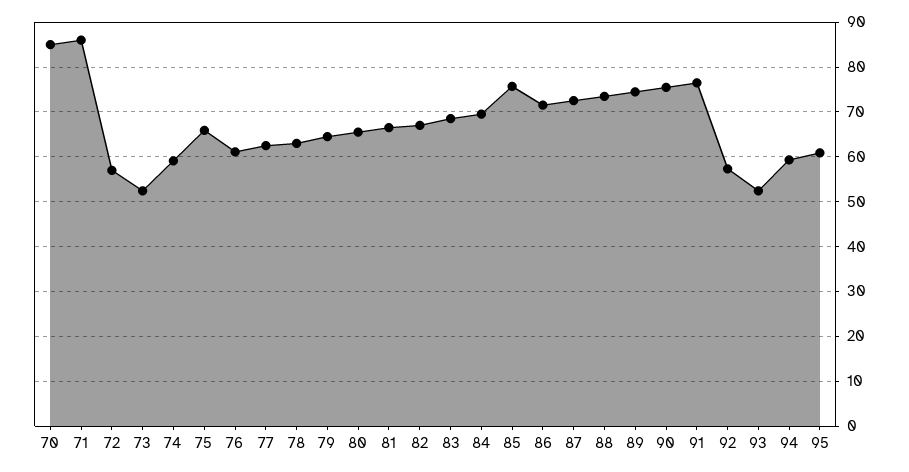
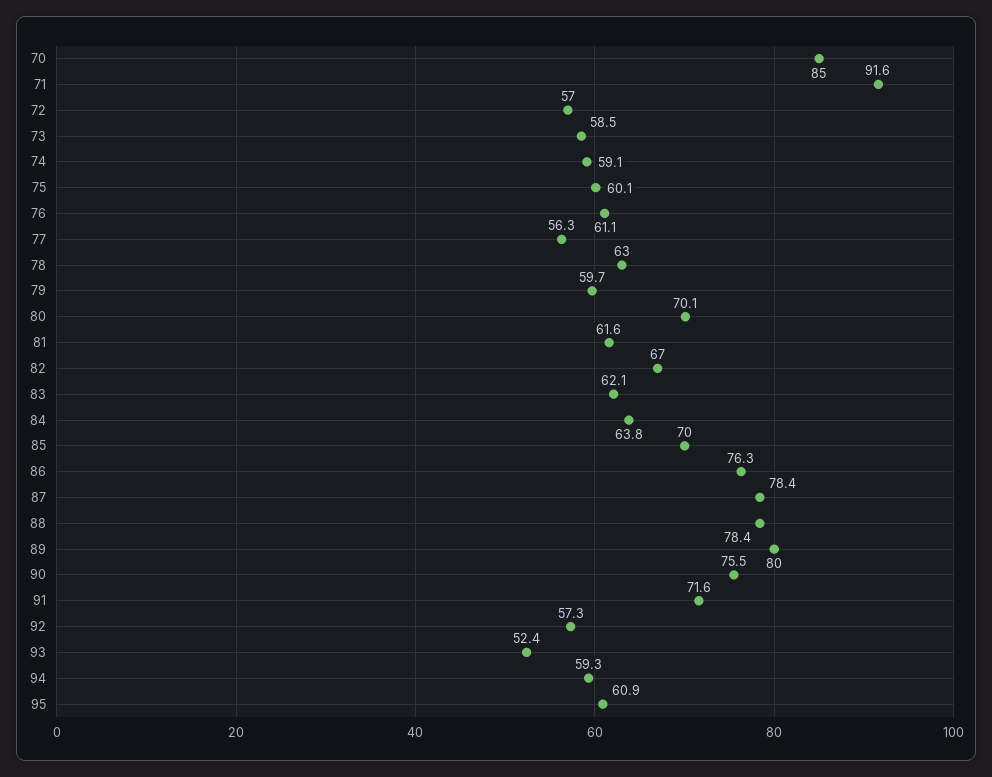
  {
    "70": 85,
-   "71": 86,
+   "71": 91.6,
    "72": 57,
-   "73": 52,
+   "73": 58.5,
    "74": 59.1,
-   "75": 66,
+   "75": 60.1,
    "76": 61.1,
-   "77": 62,
+   "77": 56.3,
    "78": 63,
-   "79": 64,
+   "79": 59.7,
-   "80": 66,
+   "80": 70.1,
-   "81": 66,
+   "81": 61.6,
    "82": 67,
-   "83": 68,
+   "83": 62.1,
-   "84": 70,
+   "84": 63.8,
-   "85": 76,
+   "85": 70,
-   "86": 72,
+   "86": 76.3,
-   "87": 72,
+   "87": 78.4,
-   "88": 74,
+   "88": 78.4,
-   "89": 74,
+   "89": 80,
    "90": 75.5,
-   "91": 76,
+   "91": 71.6,
    "92": 57.3,
    "93": 52.4,
    "94": 59.3,
    "95": 60.9
  }

